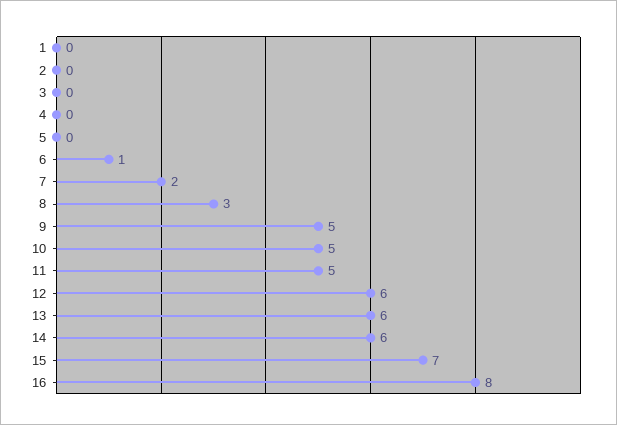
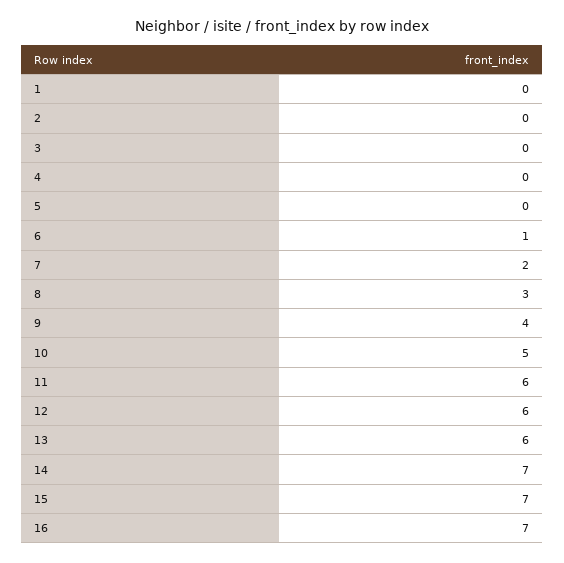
  {
    "1": 0,
    "2": 0,
    "3": 0,
    "4": 0,
    "5": 0,
    "6": 1,
    "7": 2,
    "8": 3,
-   "9": 5,
+   "9": 4,
    "10": 5,
-   "11": 5,
+   "11": 6,
    "12": 6,
    "13": 6,
-   "14": 6,
+   "14": 7,
    "15": 7,
-   "16": 8
+   "16": 7
  }

